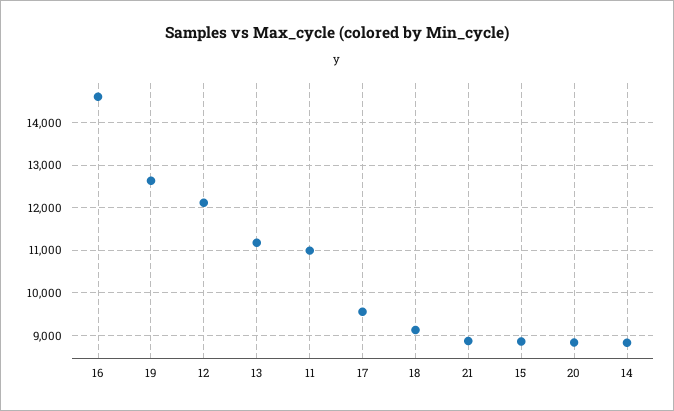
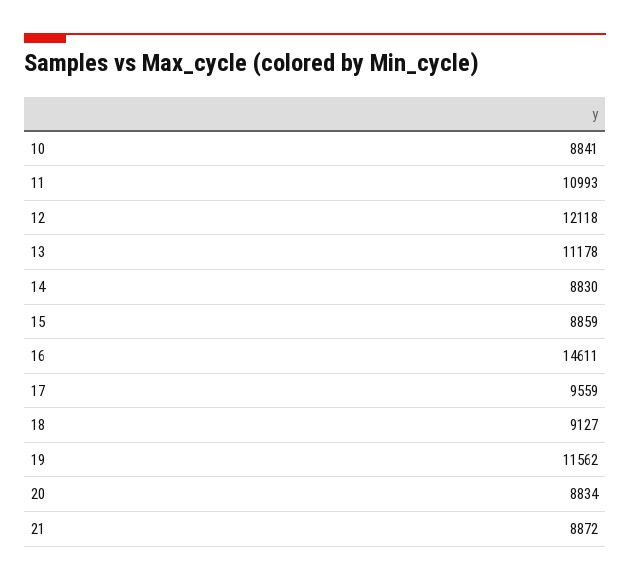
  {
    "16": 14611,
-   "19": 12600,
+   "19": 11562,
    "12": 12118,
    "13": 11178,
    "11": 10993,
    "17": 9559,
    "18": 9127,
    "21": 8872,
    "15": 8859,
    "20": 8834,
-   "14": 8830
+   "14": 8830,
+   "10": 8841
  }

